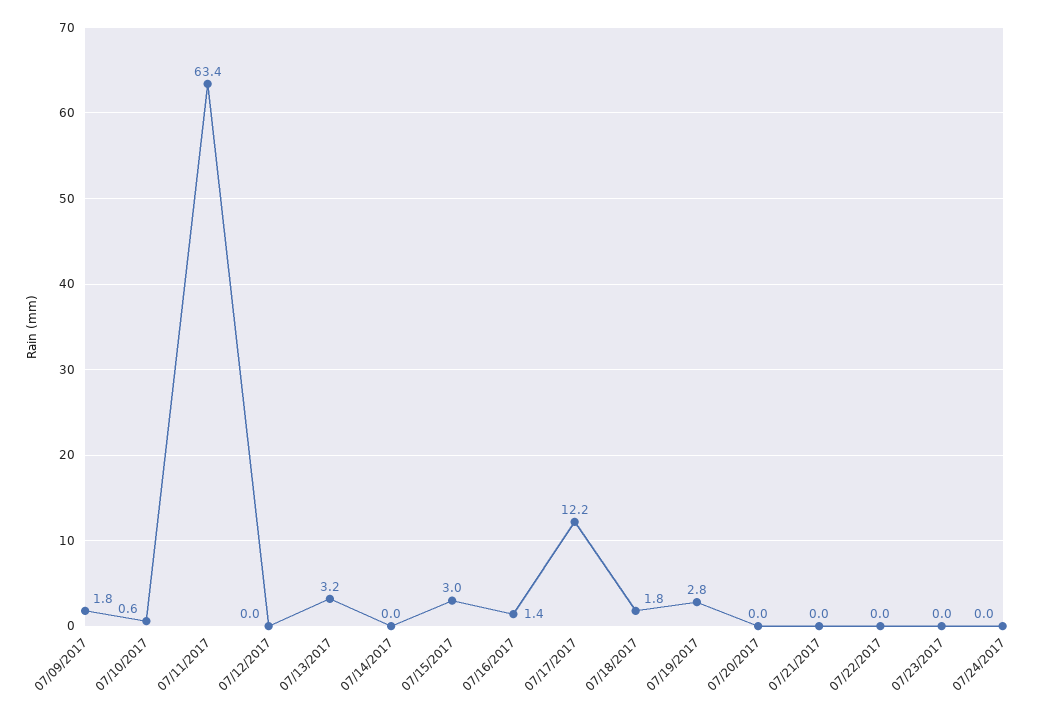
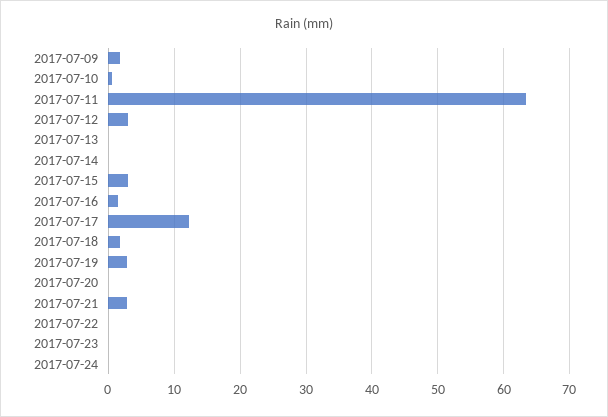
  {
    "07/09/2017": 1.8,
    "07/10/2017": 0.6,
    "07/11/2017": 63.4,
-   "07/12/2017": 0,
+   "07/12/2017": 3,
-   "07/13/2017": 3.2,
+   "07/13/2017": 0,
    "07/14/2017": 0,
    "07/15/2017": 3,
    "07/16/2017": 1.4,
    "07/17/2017": 12.2,
    "07/18/2017": 1.8,
    "07/19/2017": 2.8,
    "07/20/2017": 0,
-   "07/21/2017": 0,
+   "07/21/2017": 3,
    "07/22/2017": 0,
    "07/23/2017": 0,
    "07/24/2017": 0
  }

